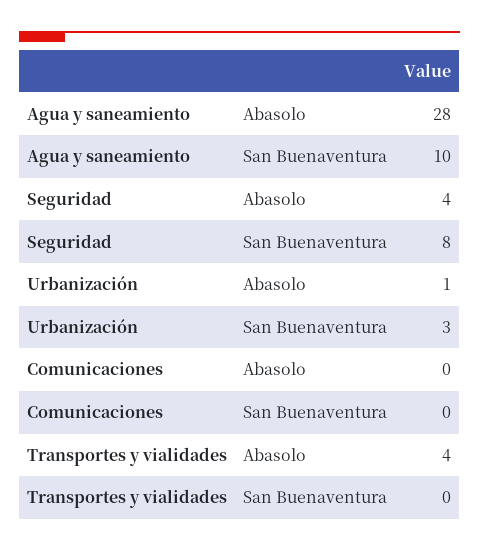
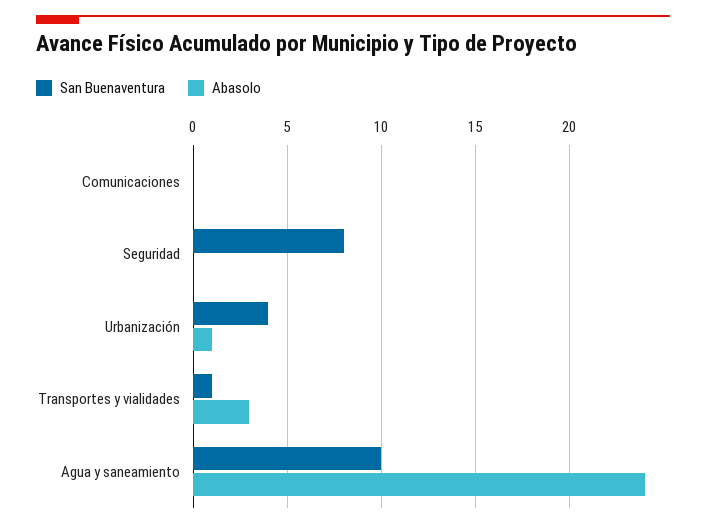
  {
    "Abasolo": {
-     "Agua y saneamiento": 28,
+     "Agua y saneamiento": 24,
-     "Seguridad": 4,
+     "Seguridad": 0,
      "Urbanización": 1,
      "Comunicaciones": 0,
-     "Transportes y vialidades": 4
+     "Transportes y vialidades": 3
    },
    "San Buenaventura": {
      "Agua y saneamiento": 10,
      "Seguridad": 8,
-     "Urbanización": 3,
+     "Urbanización": 4,
      "Comunicaciones": 0,
-     "Transportes y vialidades": 0
+     "Transportes y vialidades": 1
    }
  }

